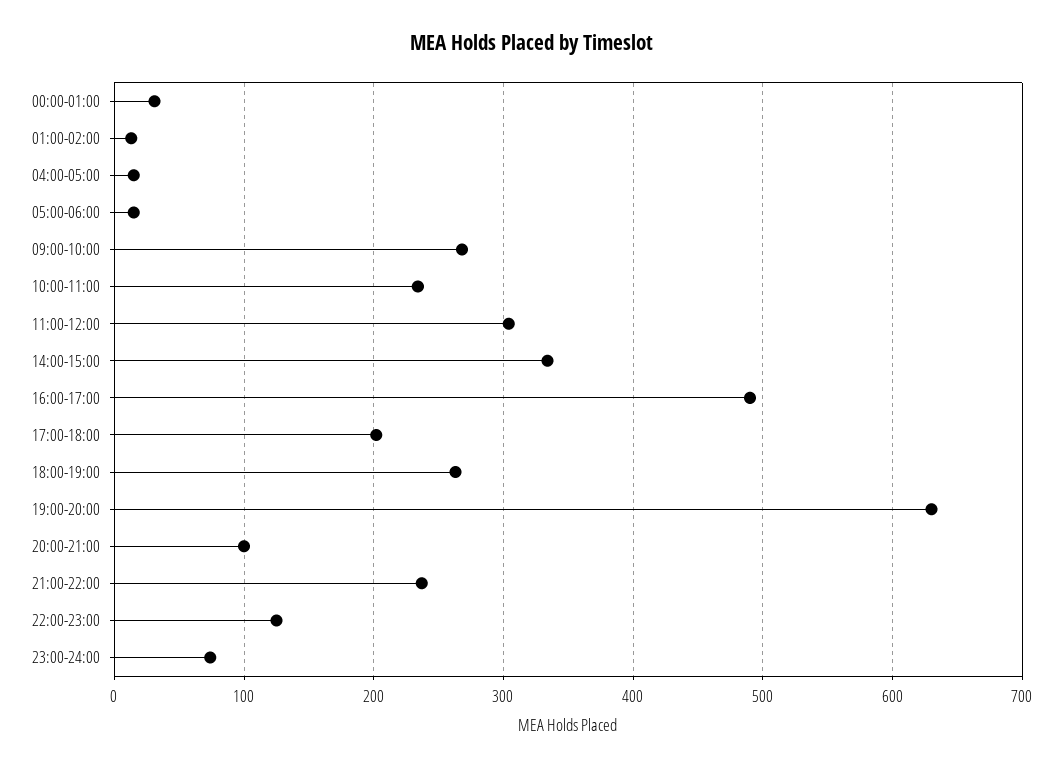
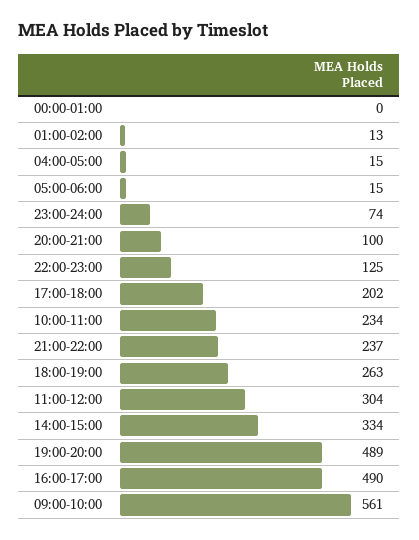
  {
-   "00:00-01:00": 30,
+   "00:00-01:00": 0,
    "01:00-02:00": 13,
    "04:00-05:00": 15,
    "05:00-06:00": 15,
-   "09:00-10:00": 270,
+   "09:00-10:00": 561,
    "10:00-11:00": 234,
    "11:00-12:00": 304,
    "14:00-15:00": 334,
    "16:00-17:00": 490,
    "17:00-18:00": 202,
    "18:00-19:00": 263,
-   "19:00-20:00": 630,
+   "19:00-20:00": 489,
    "20:00-21:00": 100,
    "21:00-22:00": 237,
    "22:00-23:00": 125,
    "23:00-24:00": 74
  }

